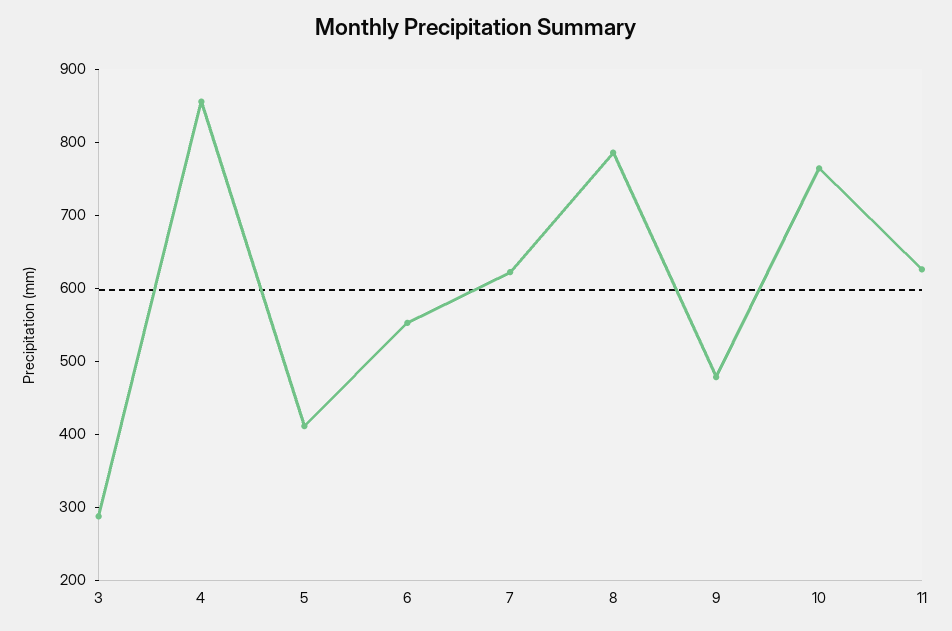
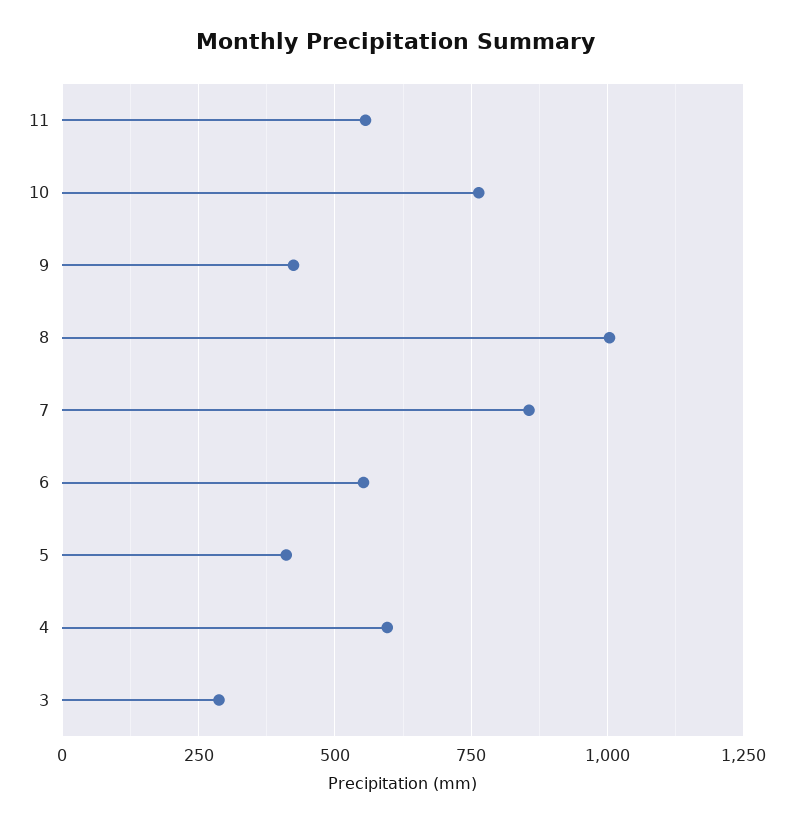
  {
    "3": 280,
-   "4": 860,
+   "4": 600,
    "5": 420,
    "6": 560,
-   "7": 620,
+   "7": 850,
-   "8": 780,
+   "8": 1000,
-   "9": 480,
+   "9": 425,
    "10": 760,
-   "11": 620
+   "11": 550
  }

